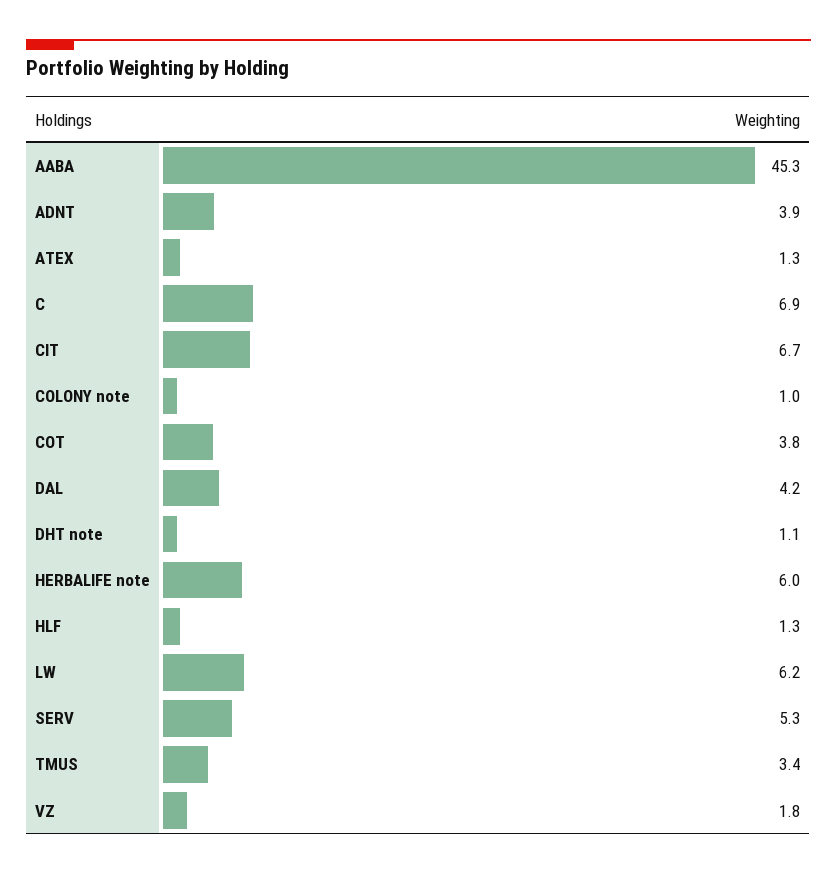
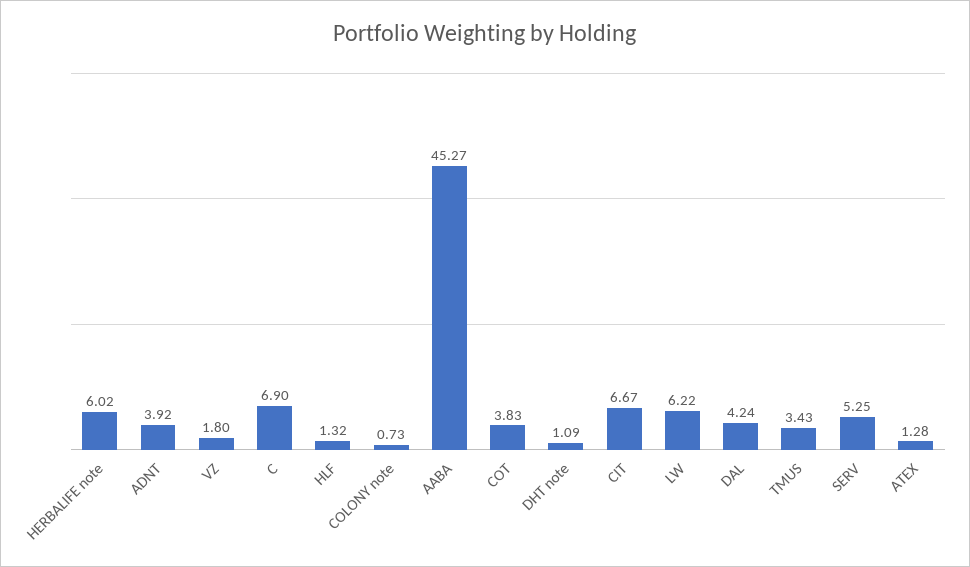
  {
    "AABA": 45.27,
    "ADNT": 3.92,
    "ATEX": 1.28,
    "C": 6.9,
    "CIT": 6.67,
-   "COLONY note": 1,
+   "COLONY note": 0.73,
    "COT": 3.83,
    "DAL": 4.24,
    "DHT note": 1.09,
    "HERBALIFE note": 6.02,
    "HLF": 1.32,
    "LW": 6.22,
    "SERV": 5.25,
    "TMUS": 3.43,
    "VZ": 1.8
  }

